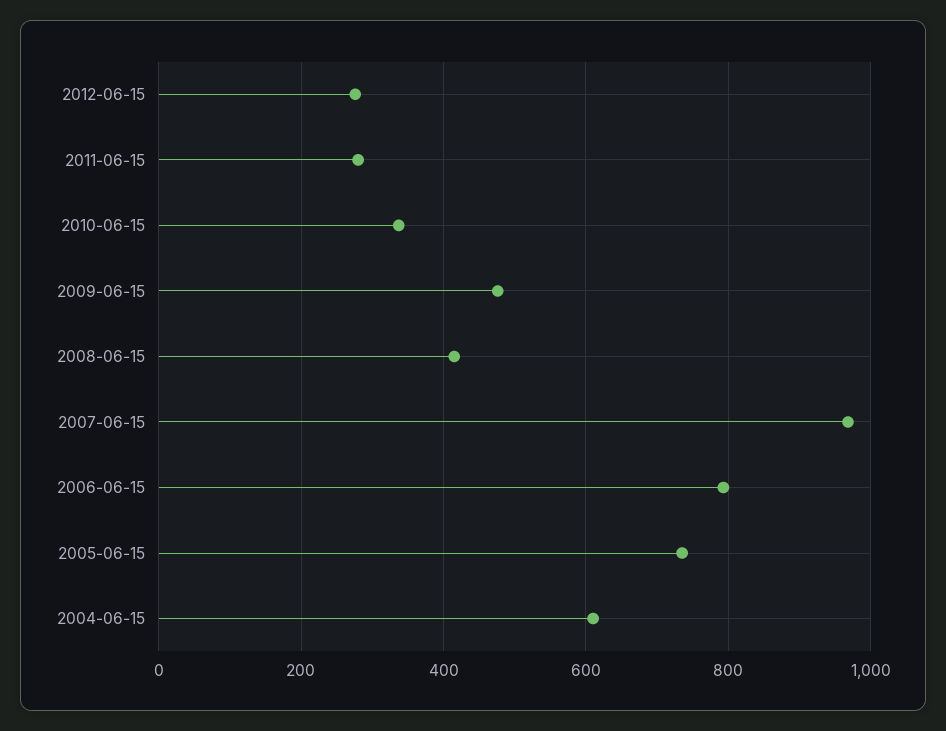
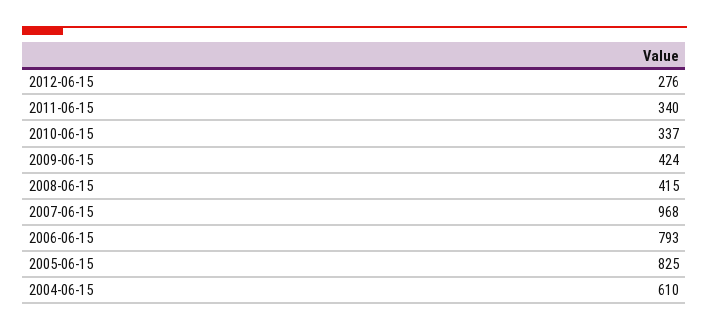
  {
    "2012-06-15": 276,
-   "2011-06-15": 280,
+   "2011-06-15": 340,
    "2010-06-15": 337,
-   "2009-06-15": 480,
+   "2009-06-15": 424,
    "2008-06-15": 415,
    "2007-06-15": 968,
    "2006-06-15": 793,
-   "2005-06-15": 740,
+   "2005-06-15": 825,
    "2004-06-15": 610
  }

